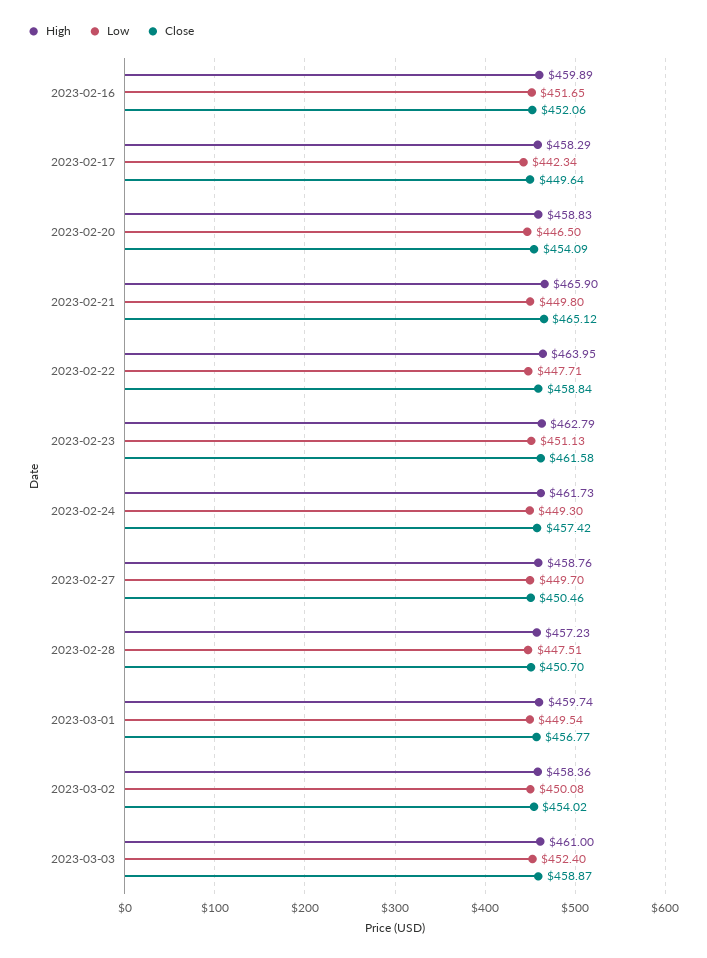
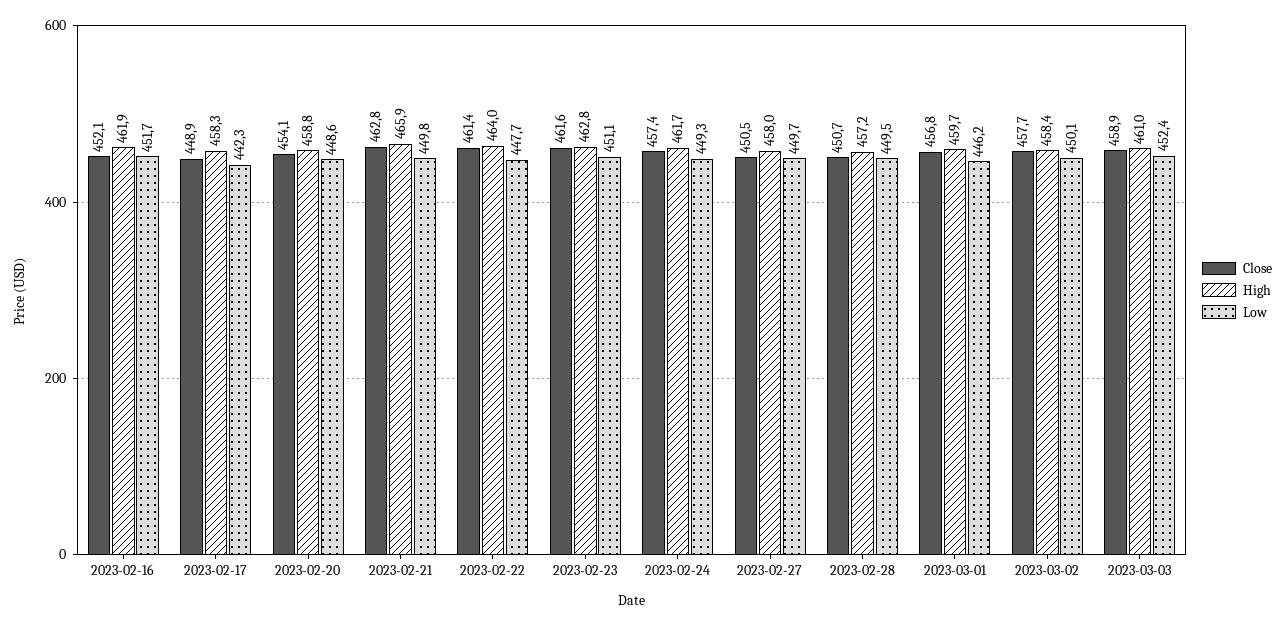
  {
    "High": {
-     "2023-02-16": 459.89,
+     "2023-02-16": 461.9,
      "2023-02-17": 458.29,
      "2023-02-20": 458.83,
      "2023-02-21": 465.9,
      "2023-02-22": 463.95,
      "2023-02-23": 462.79,
      "2023-02-24": 461.73,
-     "2023-02-27": 458.76,
+     "2023-02-27": 458,
      "2023-02-28": 457.23,
      "2023-03-01": 459.74,
      "2023-03-02": 458.36,
      "2023-03-03": 461
    },
    "Low": {
      "2023-02-16": 451.65,
      "2023-02-17": 442.34,
-     "2023-02-20": 446.5,
+     "2023-02-20": 448.6,
      "2023-02-21": 449.8,
      "2023-02-22": 447.71,
      "2023-02-23": 451.13,
      "2023-02-24": 449.3,
      "2023-02-27": 449.7,
-     "2023-02-28": 447.51,
+     "2023-02-28": 449.5,
-     "2023-03-01": 449.54,
+     "2023-03-01": 446.2,
      "2023-03-02": 450.08,
      "2023-03-03": 452.4
    },
    "Close": {
      "2023-02-16": 452.06,
-     "2023-02-17": 449.64,
+     "2023-02-17": 448.9,
      "2023-02-20": 454.09,
-     "2023-02-21": 465.12,
+     "2023-02-21": 462.8,
-     "2023-02-22": 458.84,
+     "2023-02-22": 461.4,
      "2023-02-23": 461.58,
      "2023-02-24": 457.42,
      "2023-02-27": 450.46,
      "2023-02-28": 450.7,
      "2023-03-01": 456.77,
-     "2023-03-02": 454.02,
+     "2023-03-02": 457.7,
      "2023-03-03": 458.87
    }
  }

